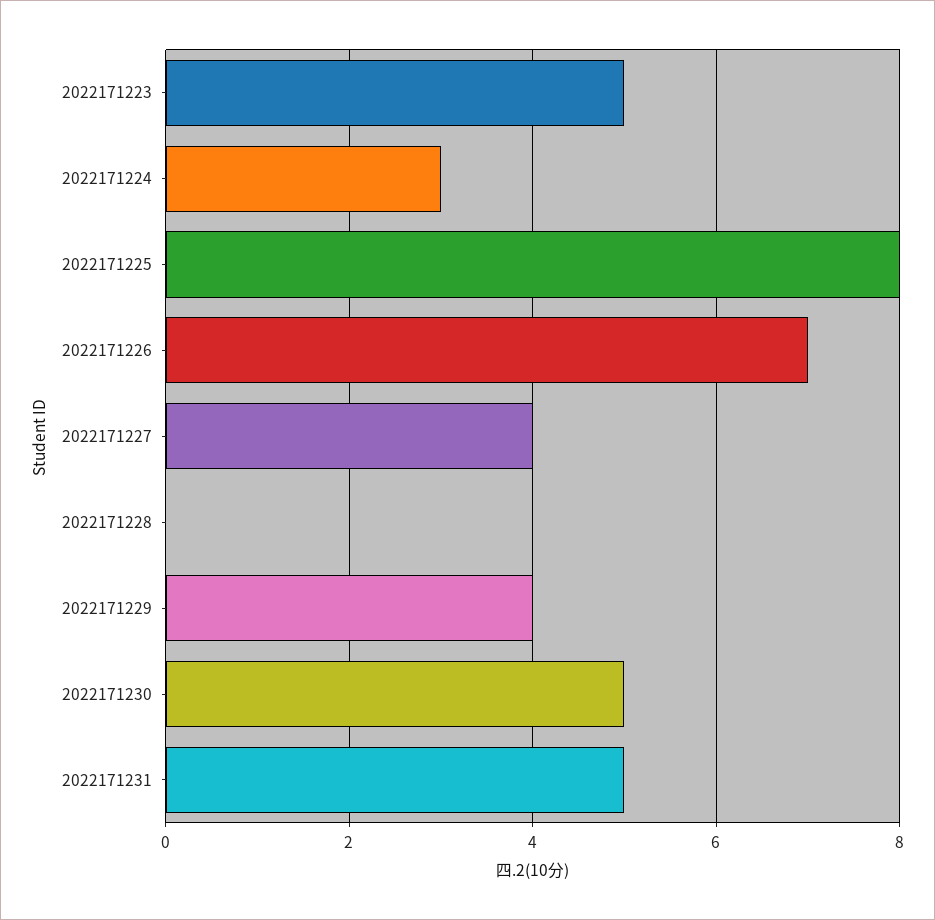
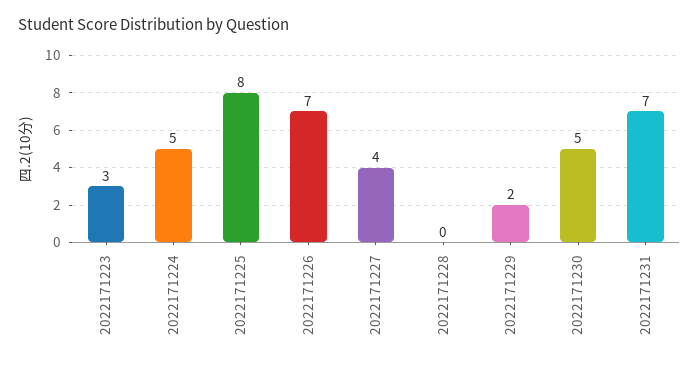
  {
-   "2022171223": 5,
+   "2022171223": 3,
-   "2022171224": 3,
+   "2022171224": 5,
    "2022171225": 8,
    "2022171226": 7,
    "2022171227": 4,
    "2022171228": 0,
-   "2022171229": 4,
+   "2022171229": 2,
    "2022171230": 5,
-   "2022171231": 5
+   "2022171231": 7
  }

